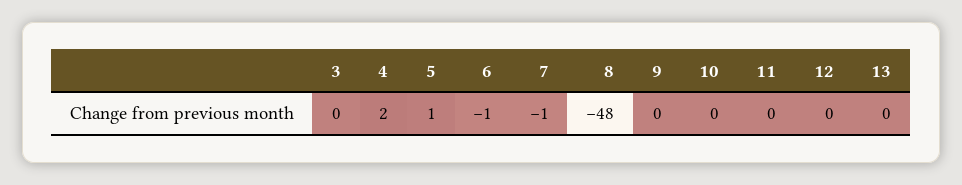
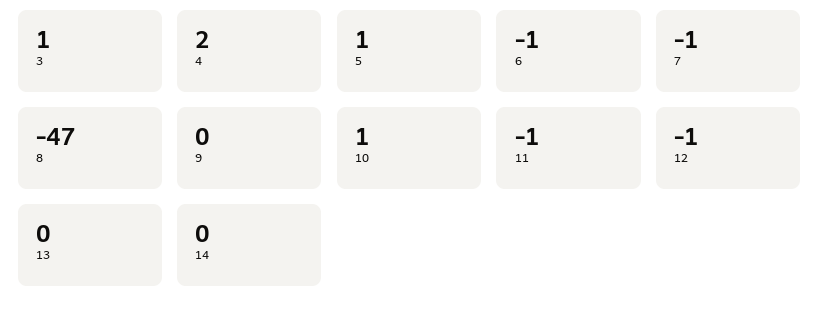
  {
-   "3": 0,
+   "3": 1,
    "4": 2,
    "5": 1,
    "6": -1,
    "7": -1,
-   "8": -48,
+   "8": -47,
    "9": 0,
-   "10": 0,
+   "10": 1,
-   "11": 0,
+   "11": -1,
-   "12": 0,
+   "12": -1,
-   "13": 0
+   "13": 0,
+   "14": 0
  }

